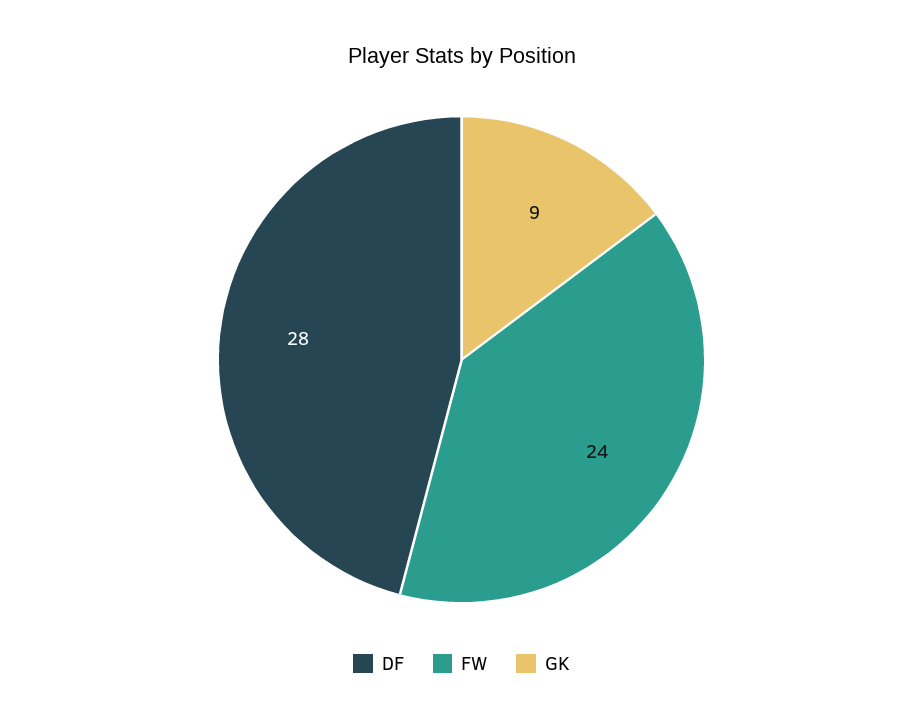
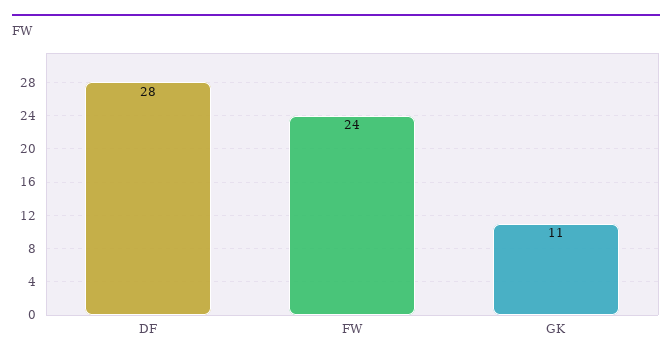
  {
    "DF": 28,
    "FW": 24,
-   "GK": 9
+   "GK": 11
  }

